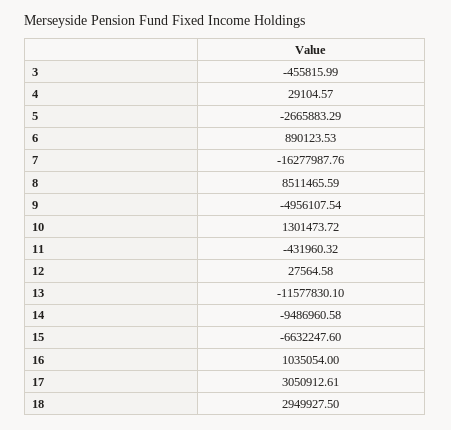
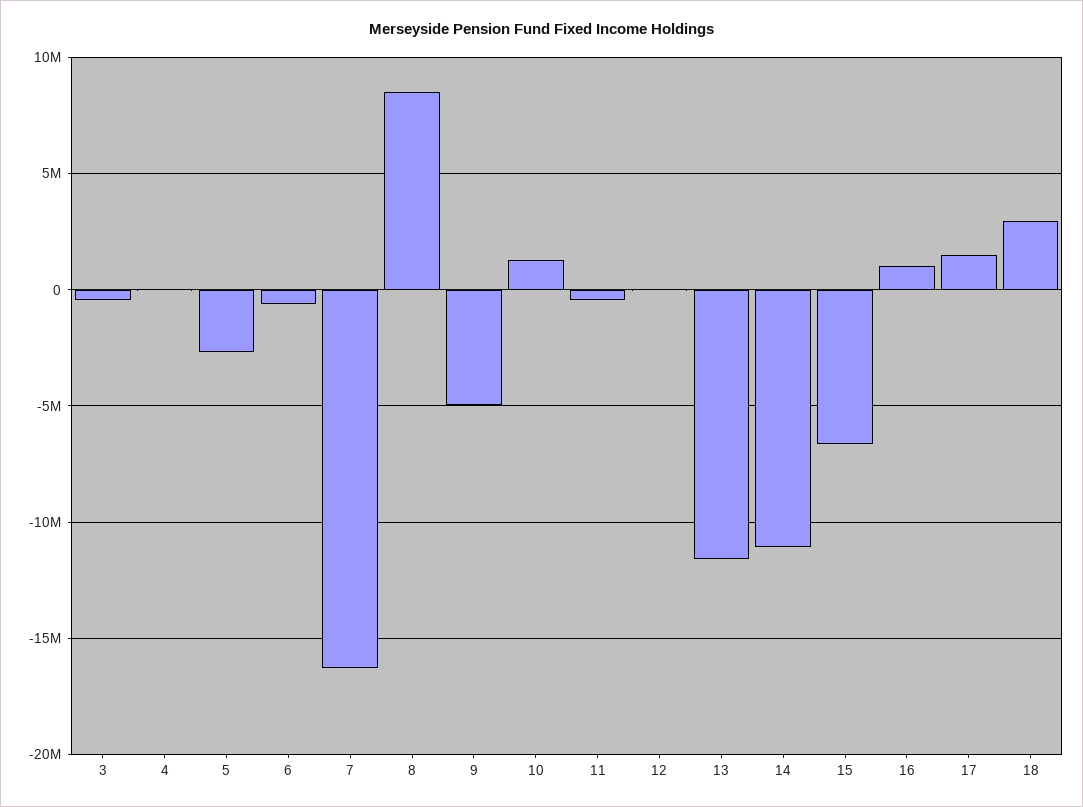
  {
    "3": -455815.99,
    "4": 29104.57,
    "5": -2665883.29,
-   "6": 890123.53,
+   "6": -500000,
    "7": -16277987.76,
    "8": 8511465.59,
    "9": -4956107.54,
    "10": 1301473.72,
    "11": -431960.32,
    "12": 27564.58,
    "13": -11577830.1,
-   "14": -9486960.58,
+   "14": -11000000,
    "15": -6632247.6,
    "16": 1035054,
-   "17": 3050912.61,
+   "17": 1500000,
    "18": 2949927.5
  }

